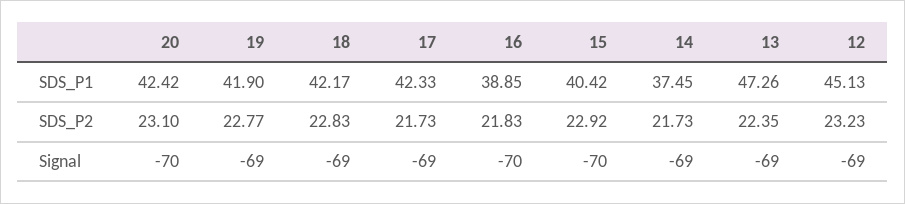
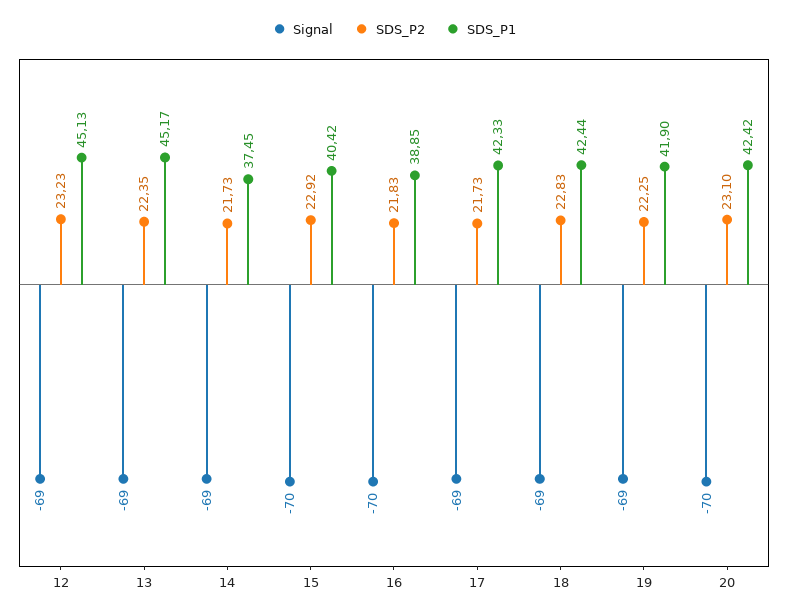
  {
    "SDS_P1": {
      "20": 42.42,
      "19": 41.9,
-     "18": 42.17,
+     "18": 42.44,
      "17": 42.33,
      "16": 38.85,
      "15": 40.42,
      "14": 37.45,
-     "13": 47.26,
+     "13": 45.17,
      "12": 45.13
    },
    "SDS_P2": {
      "20": 23.1,
-     "19": 22.77,
+     "19": 22.25,
      "18": 22.83,
      "17": 21.73,
      "16": 21.83,
      "15": 22.92,
      "14": 21.73,
      "13": 22.35,
      "12": 23.23
    },
    "Signal": {
      "20": -70,
      "19": -69,
      "18": -69,
      "17": -69,
      "16": -70,
      "15": -70,
      "14": -69,
      "13": -69,
      "12": -69
    }
  }

